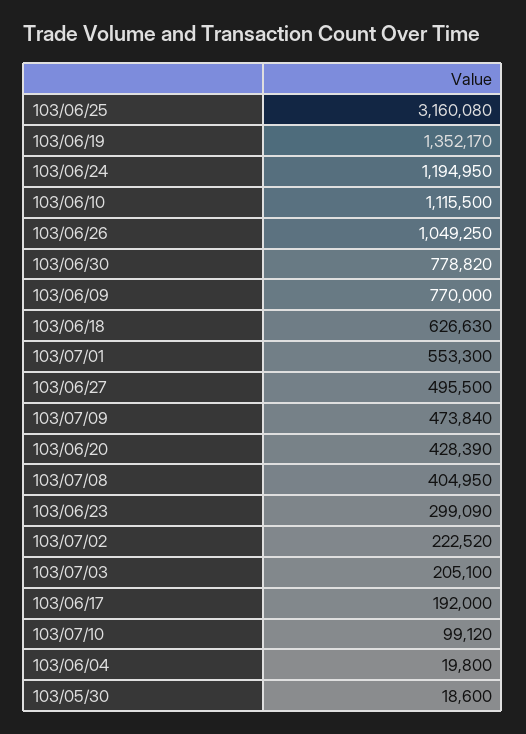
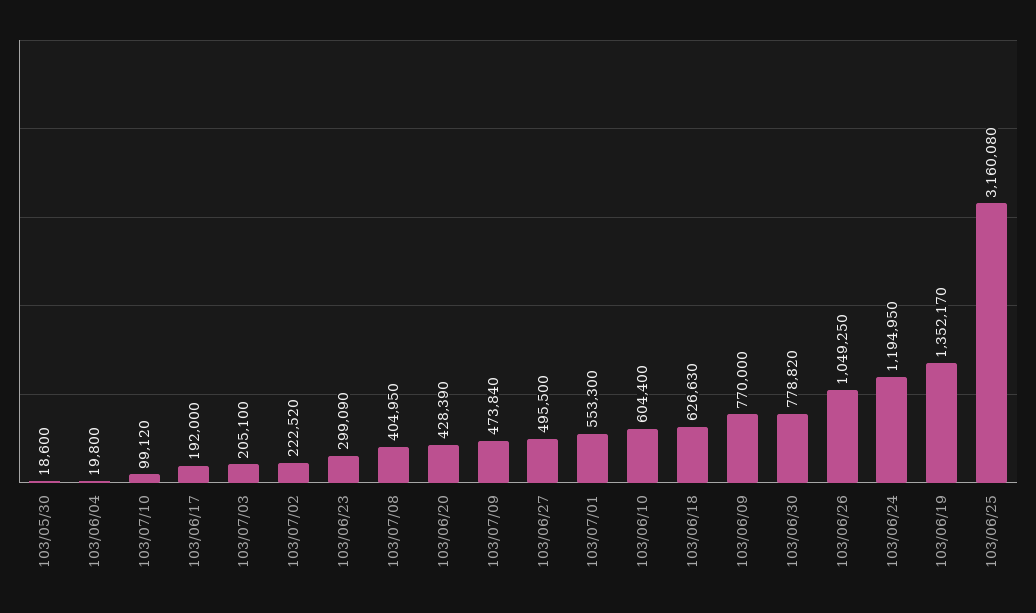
  {
    "103/06/25": 3160080,
    "103/06/19": 1352170,
    "103/06/24": 1194950,
-   "103/06/10": 1115500,
+   "103/06/10": 604400,
    "103/06/26": 1049250,
    "103/06/30": 778820,
    "103/06/09": 770000,
    "103/06/18": 626630,
    "103/07/01": 553300,
    "103/06/27": 495500,
    "103/07/09": 473840,
    "103/06/20": 428390,
    "103/07/08": 404950,
    "103/06/23": 299090,
    "103/07/02": 222520,
    "103/07/03": 205100,
    "103/06/17": 192000,
    "103/07/10": 99120,
    "103/06/04": 19800,
    "103/05/30": 18600
  }

